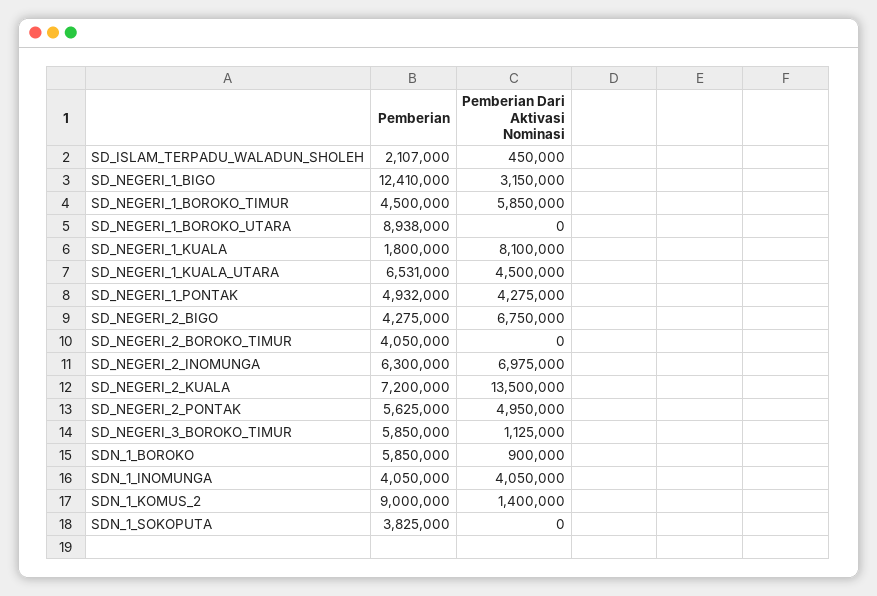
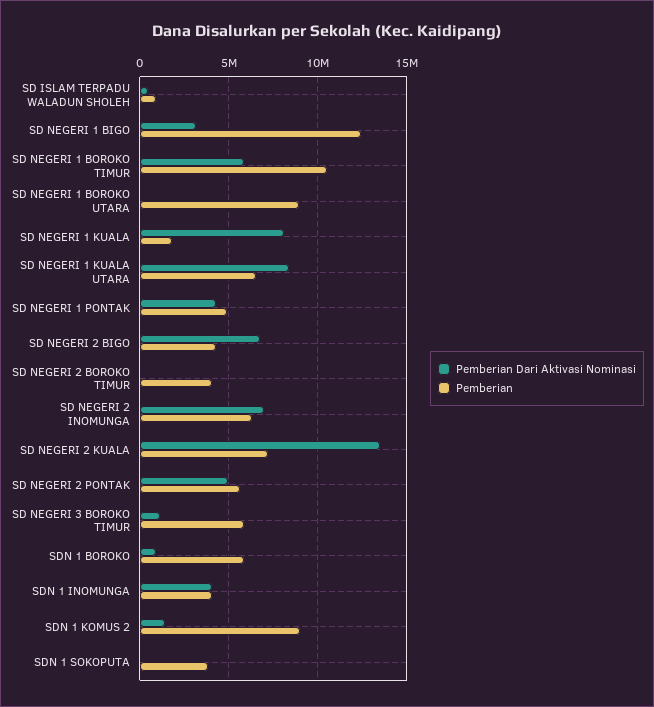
  {
    "Pemberian": {
-     "SD_ISLAM_TERPADU_WALADUN_SHOLEH": 2107000,
+     "SD_ISLAM_TERPADU_WALADUN_SHOLEH": 1000000,
      "SD_NEGERI_1_BIGO": 12410000,
-     "SD_NEGERI_1_BOROKO_TIMUR": 4500000,
+     "SD_NEGERI_1_BOROKO_TIMUR": 10500000,
      "SD_NEGERI_1_BOROKO_UTARA": 8938000,
      "SD_NEGERI_1_KUALA": 1800000,
      "SD_NEGERI_1_KUALA_UTARA": 6531000,
      "SD_NEGERI_1_PONTAK": 4932000,
      "SD_NEGERI_2_BIGO": 4275000,
      "SD_NEGERI_2_BOROKO_TIMUR": 4050000,
      "SD_NEGERI_2_INOMUNGA": 6300000,
      "SD_NEGERI_2_KUALA": 7200000,
      "SD_NEGERI_2_PONTAK": 5625000,
      "SD_NEGERI_3_BOROKO_TIMUR": 5850000,
      "SDN_1_BOROKO": 5850000,
      "SDN_1_INOMUNGA": 4050000,
      "SDN_1_KOMUS_2": 9000000,
      "SDN_1_SOKOPUTA": 3825000
    },
    "Pemberian Dari Aktivasi Nominasi": {
      "SD_ISLAM_TERPADU_WALADUN_SHOLEH": 450000,
      "SD_NEGERI_1_BIGO": 3150000,
      "SD_NEGERI_1_BOROKO_TIMUR": 5850000,
      "SD_NEGERI_1_BOROKO_UTARA": 0,
      "SD_NEGERI_1_KUALA": 8100000,
-     "SD_NEGERI_1_KUALA_UTARA": 4500000,
+     "SD_NEGERI_1_KUALA_UTARA": 8500000,
      "SD_NEGERI_1_PONTAK": 4275000,
      "SD_NEGERI_2_BIGO": 6750000,
      "SD_NEGERI_2_BOROKO_TIMUR": 0,
      "SD_NEGERI_2_INOMUNGA": 6975000,
      "SD_NEGERI_2_KUALA": 13500000,
      "SD_NEGERI_2_PONTAK": 4950000,
      "SD_NEGERI_3_BOROKO_TIMUR": 1125000,
      "SDN_1_BOROKO": 900000,
      "SDN_1_INOMUNGA": 4050000,
      "SDN_1_KOMUS_2": 1400000,
      "SDN_1_SOKOPUTA": 0
    }
  }

